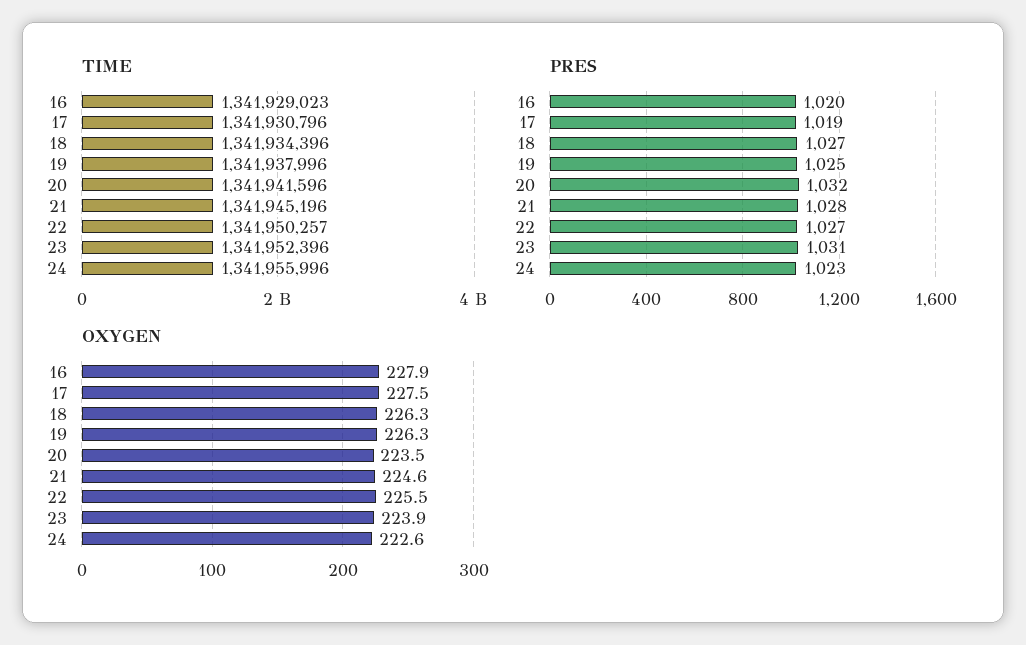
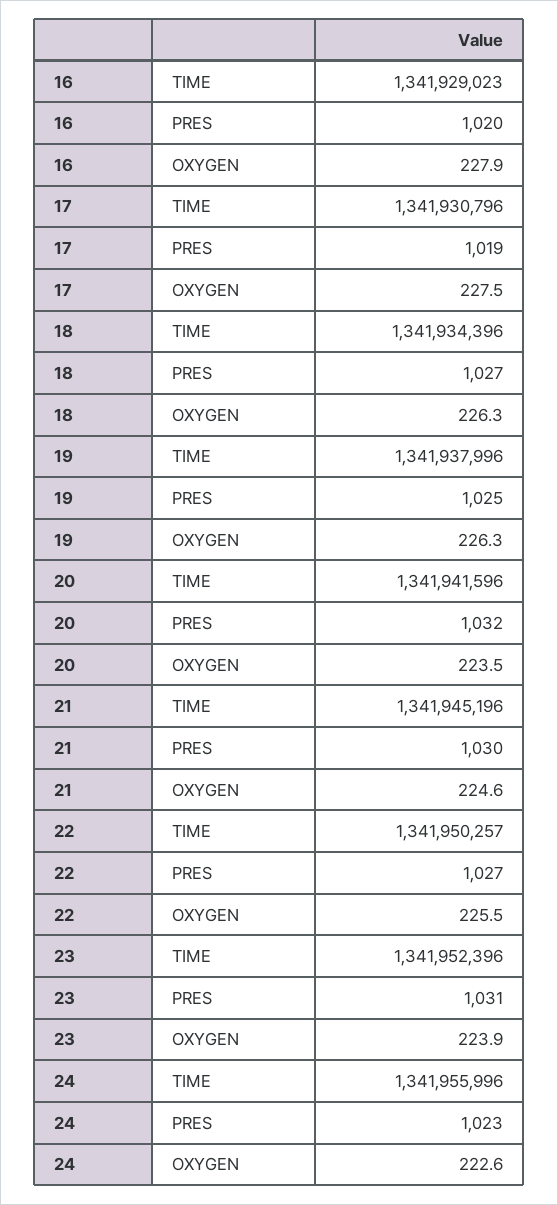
  {
    "TIME": {
      "16": 1341929023,
      "17": 1341930796,
      "18": 1341934396,
      "19": 1341937996,
      "20": 1341941596,
      "21": 1341945196,
      "22": 1341950257,
      "23": 1341952396,
      "24": 1341955996
    },
    "PRES": {
      "16": 1020,
      "17": 1019,
      "18": 1027,
      "19": 1025,
      "20": 1032,
-     "21": 1028,
+     "21": 1030,
      "22": 1027,
      "23": 1031,
      "24": 1023
    },
    "OXYGEN": {
      "16": 227.9,
      "17": 227.5,
      "18": 226.3,
      "19": 226.3,
      "20": 223.5,
      "21": 224.6,
      "22": 225.5,
      "23": 223.9,
      "24": 222.6
    }
  }

